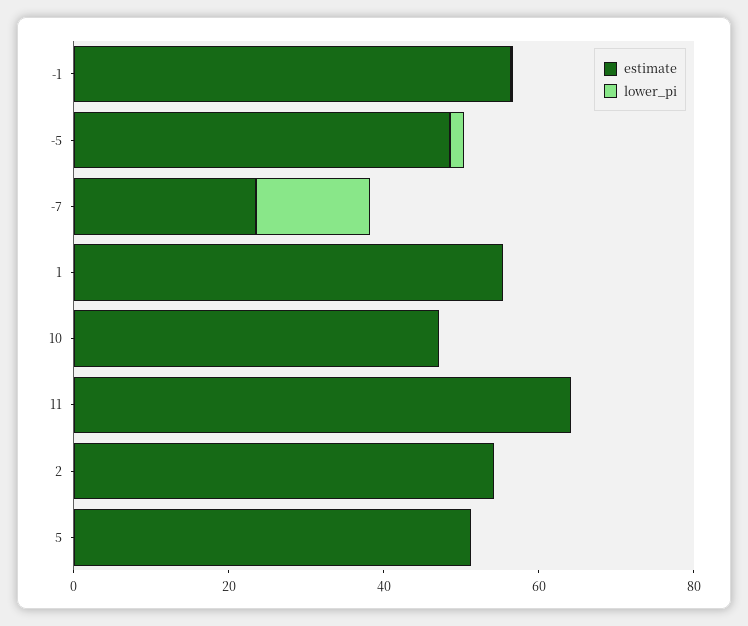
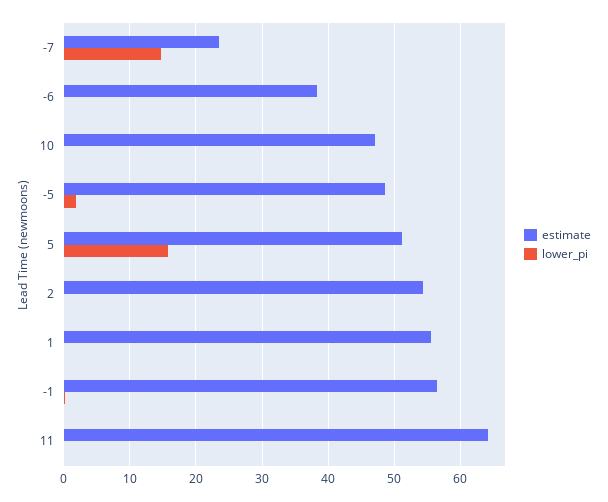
  {
    "estimate": {
      "-1": 56,
      "-5": 49,
      "-7": 23,
      "1": 55,
      "10": 47,
      "11": 64,
      "2": 54,
-     "5": 51
+     "5": 51,
+     "-6": 38
    },
    "lower_pi": {
      "-1": 0,
      "-5": 2,
      "-7": 15,
      "1": 0,
      "10": 0,
      "11": 0,
      "2": 0,
-     "5": 0
+     "5": 16,
+     "-6": 0
    }
  }

